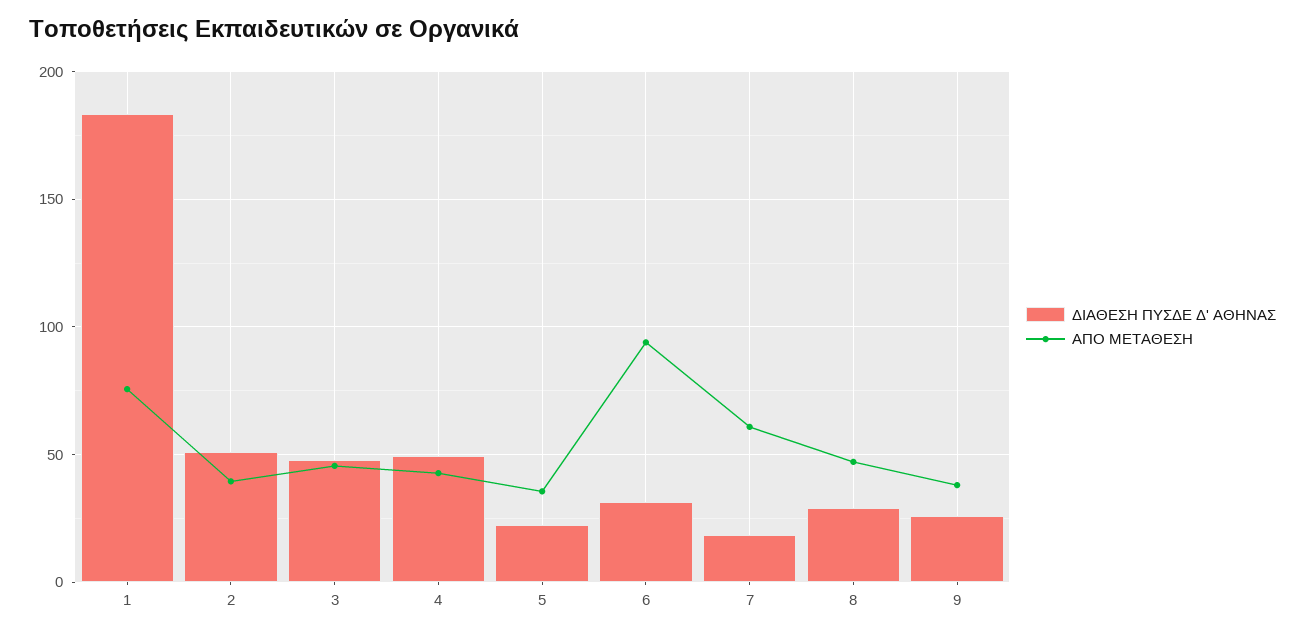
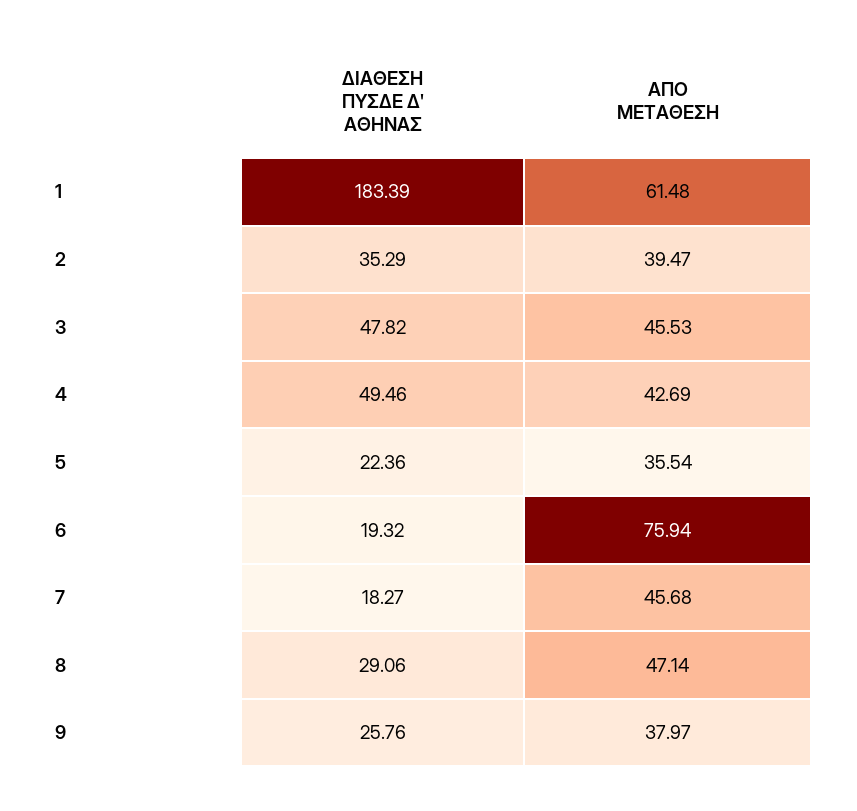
  {
    "ΔΙΑΘΕΣΗ ΠΥΣΔΕ Δʹ ΑΘΗΝΑΣ": {
      "1": 183.39,
-     "2": 50,
+     "2": 35.29,
      "3": 47.82,
      "4": 49.46,
      "5": 22.36,
-     "6": 30,
+     "6": 19.32,
      "7": 18.27,
      "8": 29.06,
      "9": 25.76
    },
    "ΑΠΟ ΜΕΤΑΘΕΣΗ": {
-     "1": 75,
+     "1": 61.48,
      "2": 39.47,
      "3": 45.53,
      "4": 42.69,
      "5": 35.54,
-     "6": 95,
+     "6": 75.94,
-     "7": 60,
+     "7": 45.68,
      "8": 47.14,
      "9": 37.97
    }
  }

